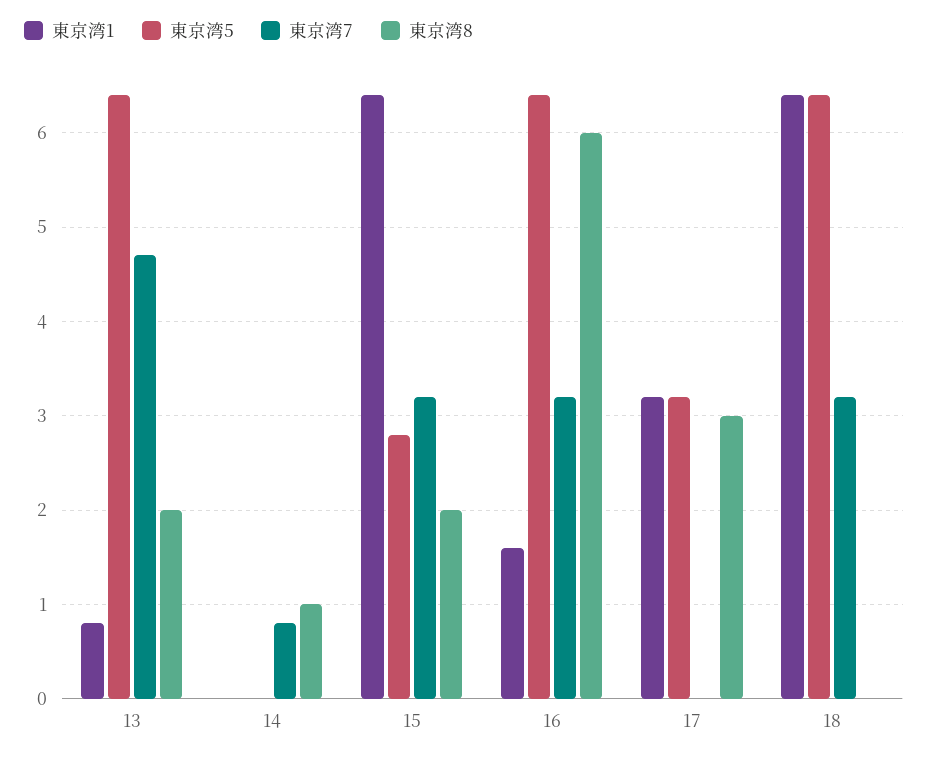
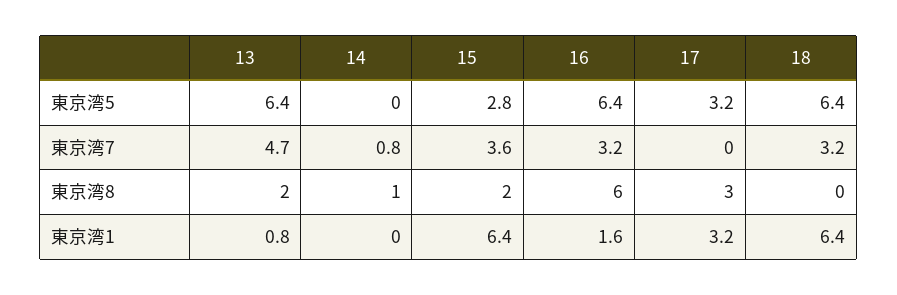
  {
    "東京湾1": {
      "13": 0.8,
      "14": 0,
      "15": 6.4,
      "16": 1.6,
      "17": 3.2,
      "18": 6.4
    },
    "東京湾5": {
      "13": 6.4,
      "14": 0,
      "15": 2.8,
      "16": 6.4,
      "17": 3.2,
      "18": 6.4
    },
    "東京湾7": {
      "13": 4.7,
      "14": 0.8,
-     "15": 3.2,
+     "15": 3.6,
      "16": 3.2,
      "17": 0,
      "18": 3.2
    },
    "東京湾8": {
      "13": 2,
      "14": 1,
      "15": 2,
      "16": 6,
      "17": 3,
      "18": 0
    }
  }

